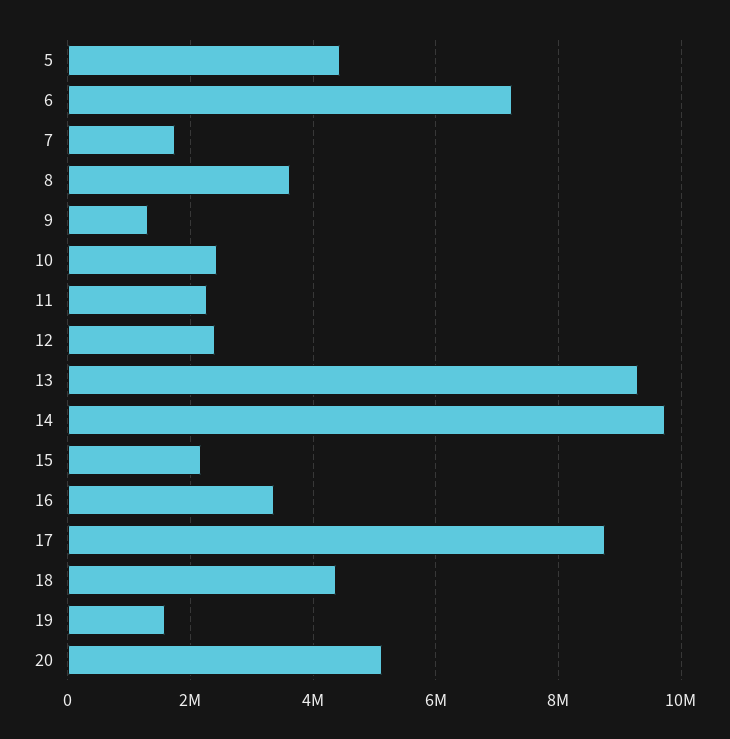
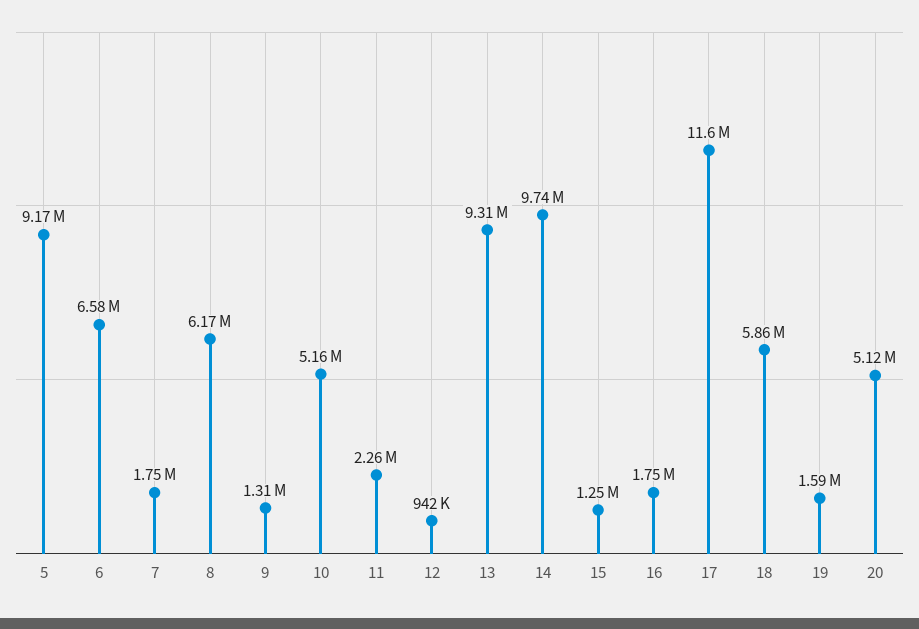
  {
-   "5": 4400000,
+   "5": 9170000,
-   "6": 7200000,
+   "6": 6580000,
    "7": 1750000,
-   "8": 3600000,
+   "8": 6170000,
    "9": 1310000,
-   "10": 2400000,
+   "10": 5160000,
    "11": 2260000,
-   "12": 2400000,
+   "12": 942000,
    "13": 9310000,
    "14": 9740000,
-   "15": 2200000,
+   "15": 1250000,
-   "16": 3400000,
+   "16": 1750000,
-   "17": 8800000,
+   "17": 11600000,
-   "18": 4400000,
+   "18": 5860000,
    "19": 1590000,
    "20": 5120000
  }

